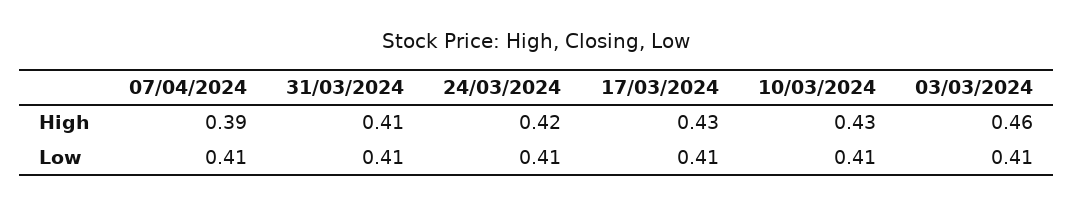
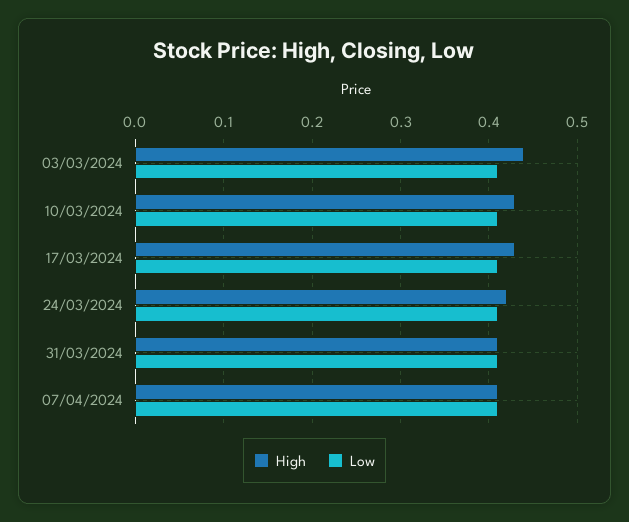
  {
    "High": {
-     "07/04/2024": 0.39,
+     "07/04/2024": 0.41,
      "31/03/2024": 0.41,
      "24/03/2024": 0.42,
      "17/03/2024": 0.43,
      "10/03/2024": 0.43,
-     "03/03/2024": 0.46
+     "03/03/2024": 0.44
    },
    "Low": {
      "07/04/2024": 0.41,
      "31/03/2024": 0.41,
      "24/03/2024": 0.41,
      "17/03/2024": 0.41,
      "10/03/2024": 0.41,
      "03/03/2024": 0.41
    }
  }

